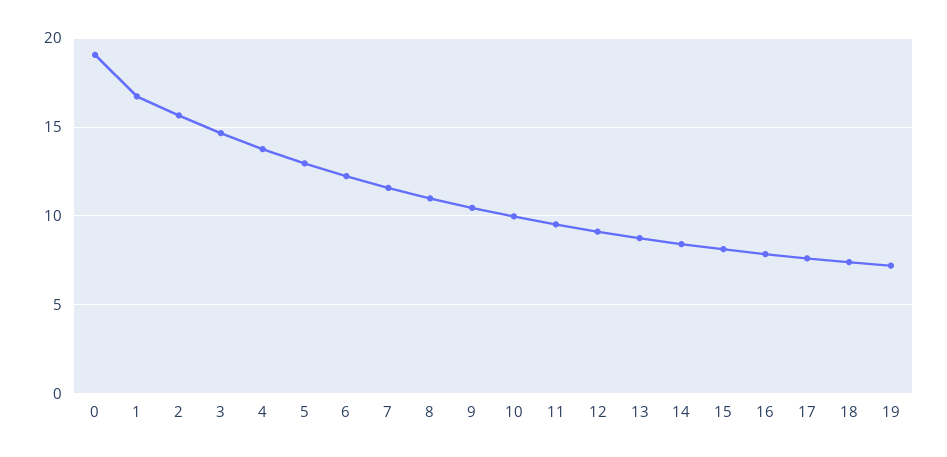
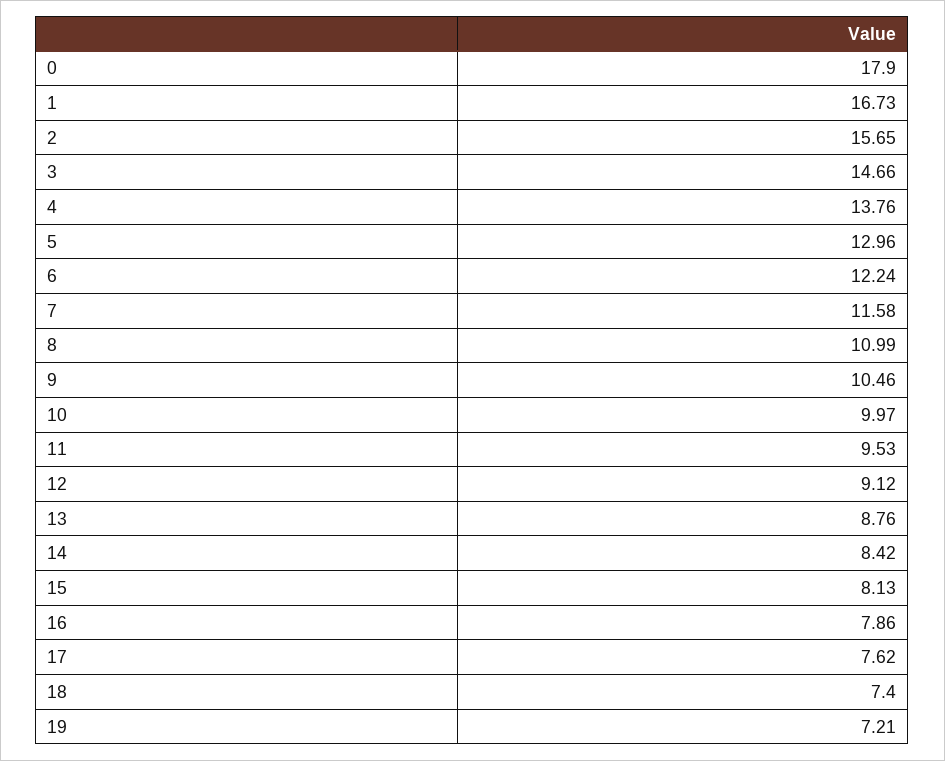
  {
-   "0": 19,
+   "0": 17.9,
    "1": 16.73,
    "2": 15.65,
    "3": 14.66,
    "4": 13.76,
    "5": 12.96,
    "6": 12.24,
    "7": 11.58,
    "8": 10.99,
    "9": 10.46,
    "10": 9.97,
    "11": 9.53,
    "12": 9.12,
    "13": 8.76,
    "14": 8.42,
    "15": 8.13,
    "16": 7.86,
    "17": 7.62,
    "18": 7.4,
    "19": 7.21
  }

